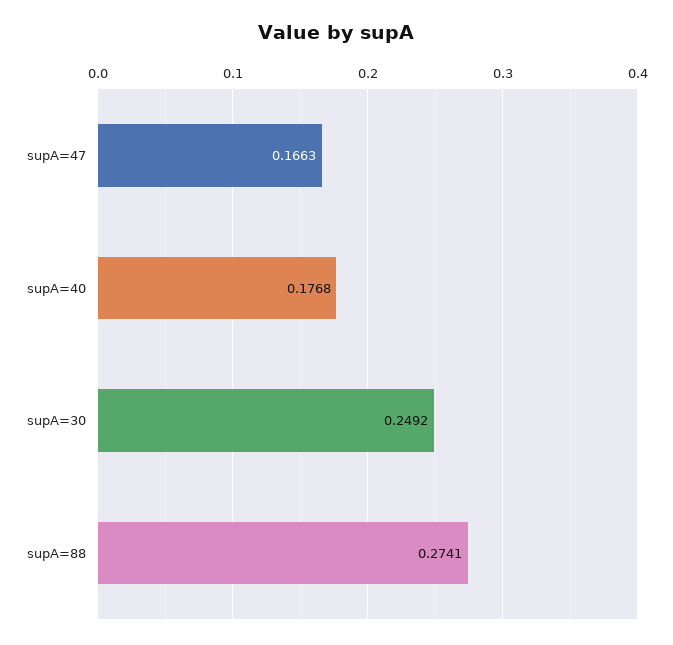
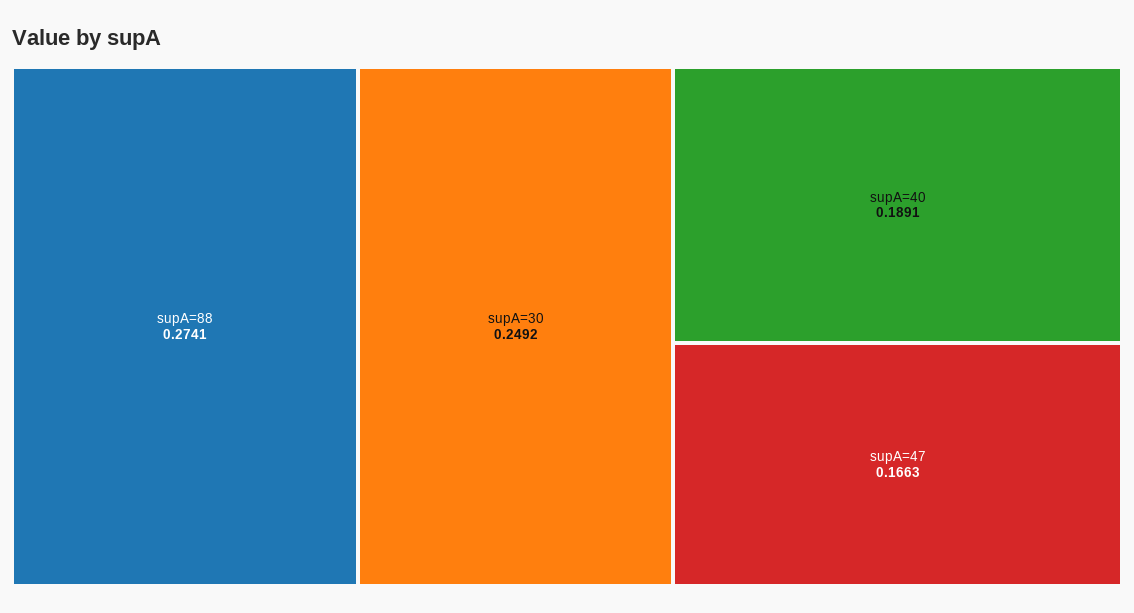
  {
    "supA=47": 0.1663,
-   "supA=40": 0.1768,
+   "supA=40": 0.1891,
    "supA=30": 0.2492,
    "supA=88": 0.2741
  }

